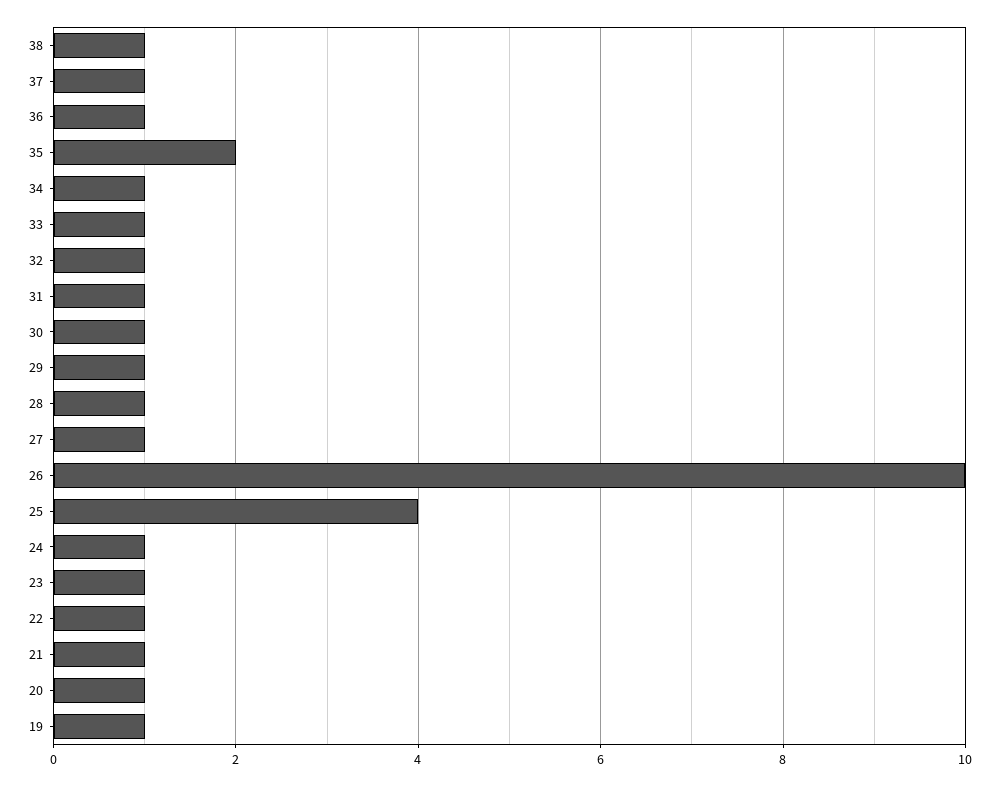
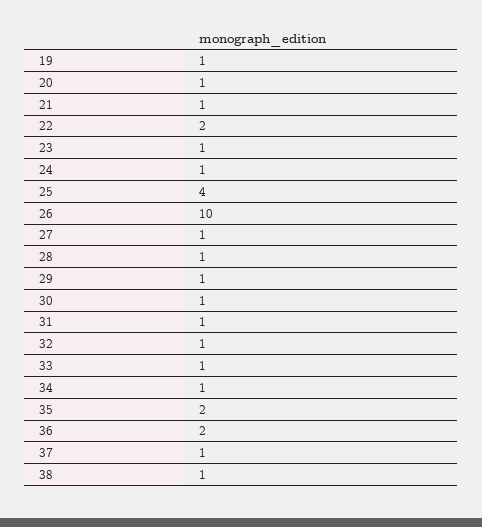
  {
    "38": 1,
    "37": 1,
-   "36": 1,
+   "36": 2,
    "35": 2,
    "34": 1,
    "33": 1,
    "32": 1,
    "31": 1,
    "30": 1,
    "29": 1,
    "28": 1,
    "27": 1,
    "26": 10,
    "25": 4,
    "24": 1,
    "23": 1,
-   "22": 1,
+   "22": 2,
    "21": 1,
    "20": 1,
    "19": 1
  }

